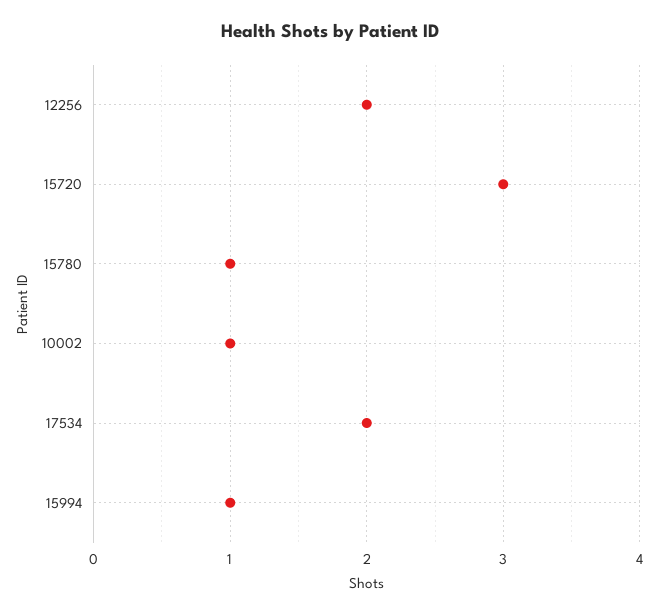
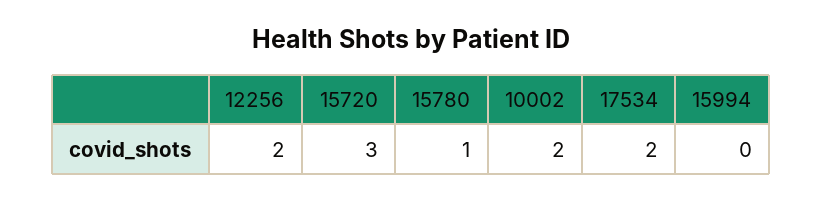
  {
    "12256": 2,
    "15720": 3,
    "15780": 1,
-   "10002": 1,
+   "10002": 2,
    "17534": 2,
-   "15994": 1
+   "15994": 0
  }

